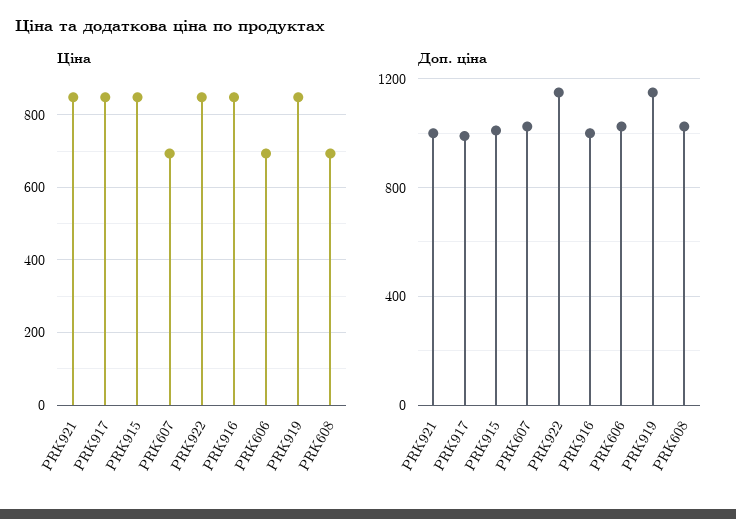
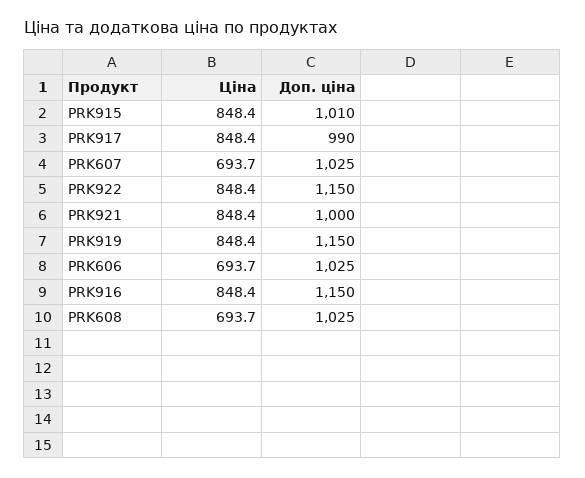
  {
    "Ціна": {
      "PRK921": 848.4,
      "PRK917": 848.4,
      "PRK915": 848.4,
      "PRK607": 693.7,
      "PRK922": 848.4,
      "PRK916": 848.4,
      "PRK606": 693.7,
      "PRK919": 848.4,
      "PRK608": 693.7
    },
    "Доп. ціна": {
      "PRK921": 1000,
      "PRK917": 990,
      "PRK915": 1010,
      "PRK607": 1025,
      "PRK922": 1150,
-     "PRK916": 1000,
+     "PRK916": 1150,
      "PRK606": 1025,
      "PRK919": 1150,
      "PRK608": 1025
    }
  }

